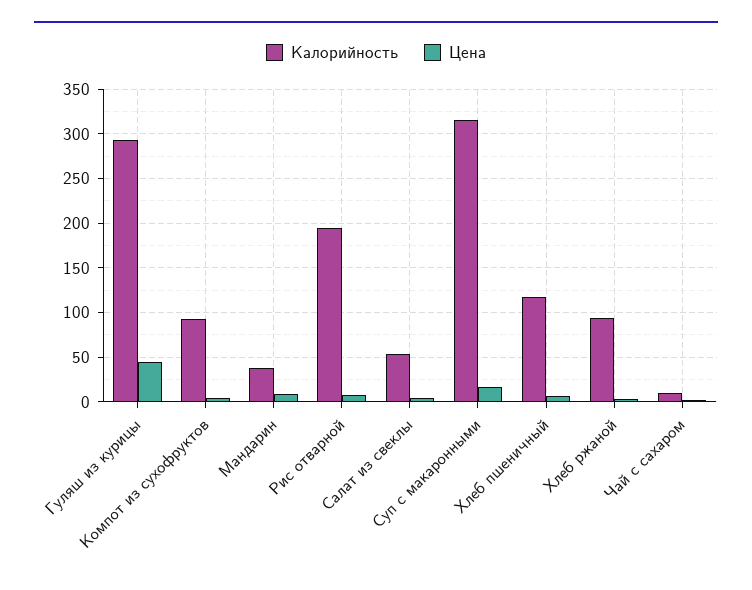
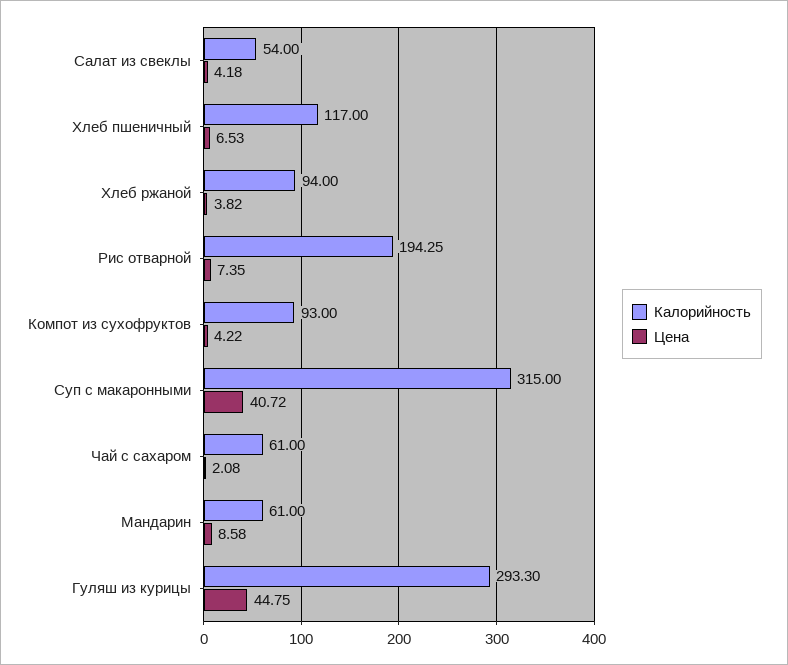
  {
    "Калорийность": {
      "Гуляш из курицы": 293.3,
      "Компот из сухофруктов": 93,
-     "Мандарин": 40,
+     "Мандарин": 61,
      "Рис отварной": 194.25,
      "Салат из свеклы": 54,
      "Суп с макаронными": 315,
      "Хлеб пшеничный": 117,
      "Хлеб ржаной": 94,
-     "Чай с сахаром": 10
+     "Чай с сахаром": 61
    },
    "Цена": {
      "Гуляш из курицы": 44.75,
      "Компот из сухофруктов": 4.22,
      "Мандарин": 8.58,
      "Рис отварной": 7.35,
      "Салат из свеклы": 4.18,
-     "Суп с макаронными": 20,
+     "Суп с макаронными": 40.72,
      "Хлеб пшеничный": 6.53,
      "Хлеб ржаной": 3.82,
      "Чай с сахаром": 2.08
    }
  }

